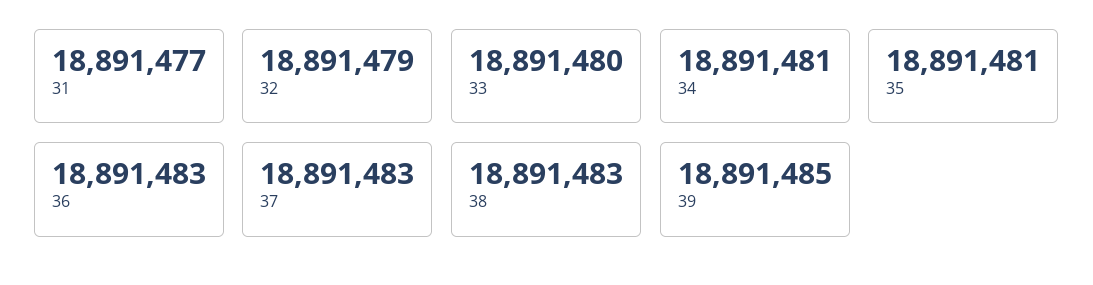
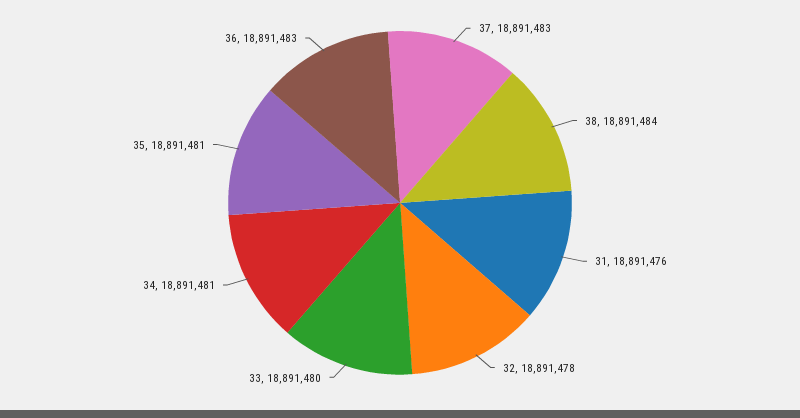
  {
-   "31": 18891477,
+   "31": 18891476,
-   "32": 18891479,
+   "32": 18891478,
    "33": 18891480,
    "34": 18891481,
    "35": 18891481,
    "36": 18891483,
    "37": 18891483,
-   "38": 18891483,
+   "38": 18891484
-   "39": 18891485
  }

